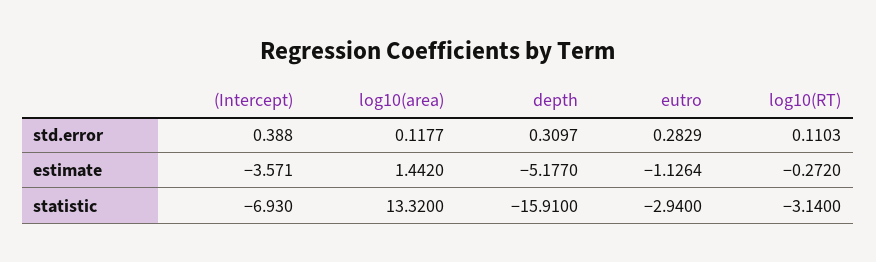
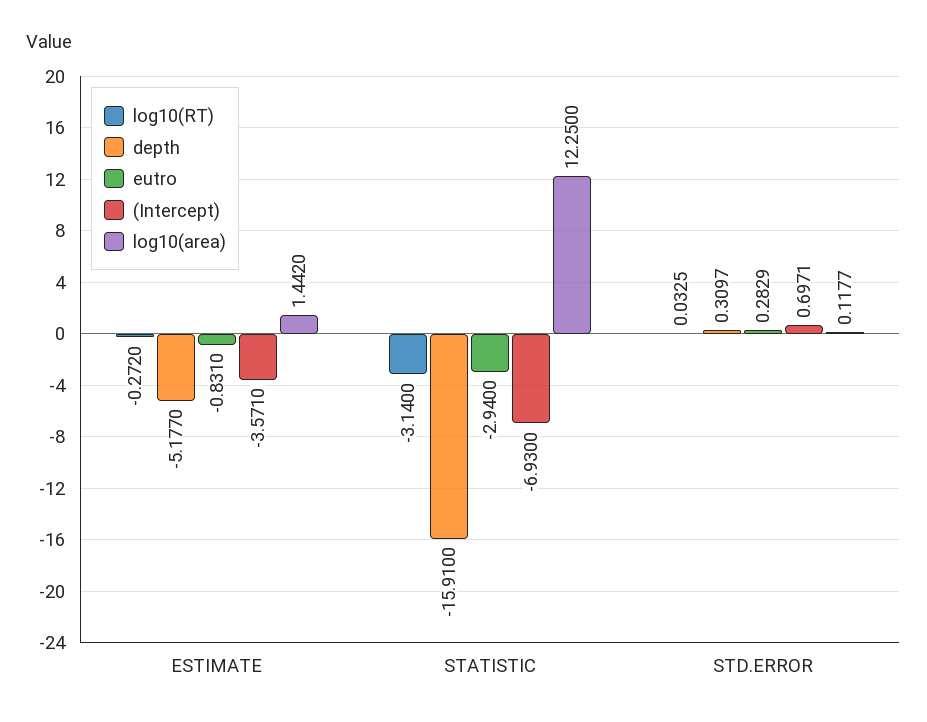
  {
    "(Intercept)": {
-     "std.error": 0.388,
+     "std.error": 0.6971,
      "estimate": -3.571,
      "statistic": -6.93
    },
    "log10(area)": {
      "std.error": 0.1177,
      "estimate": 1.442,
-     "statistic": 13.32
+     "statistic": 12.25
    },
    "depth": {
      "std.error": 0.3097,
      "estimate": -5.177,
      "statistic": -15.91
    },
    "eutro": {
      "std.error": 0.2829,
-     "estimate": -1.1264,
+     "estimate": -0.831,
      "statistic": -2.94
    },
    "log10(RT)": {
-     "std.error": 0.1103,
+     "std.error": 0.0325,
      "estimate": -0.272,
      "statistic": -3.14
    }
  }

